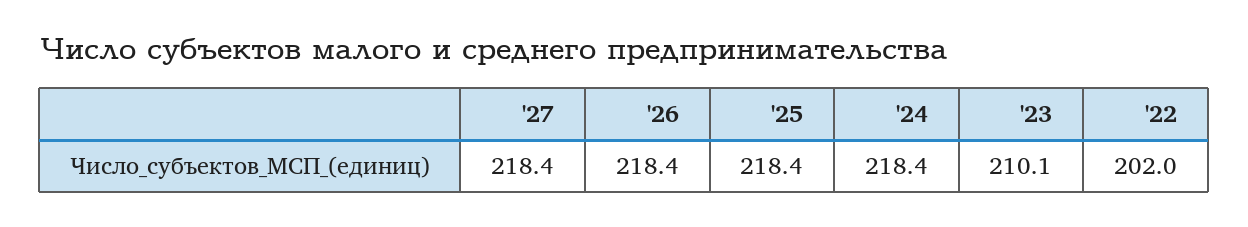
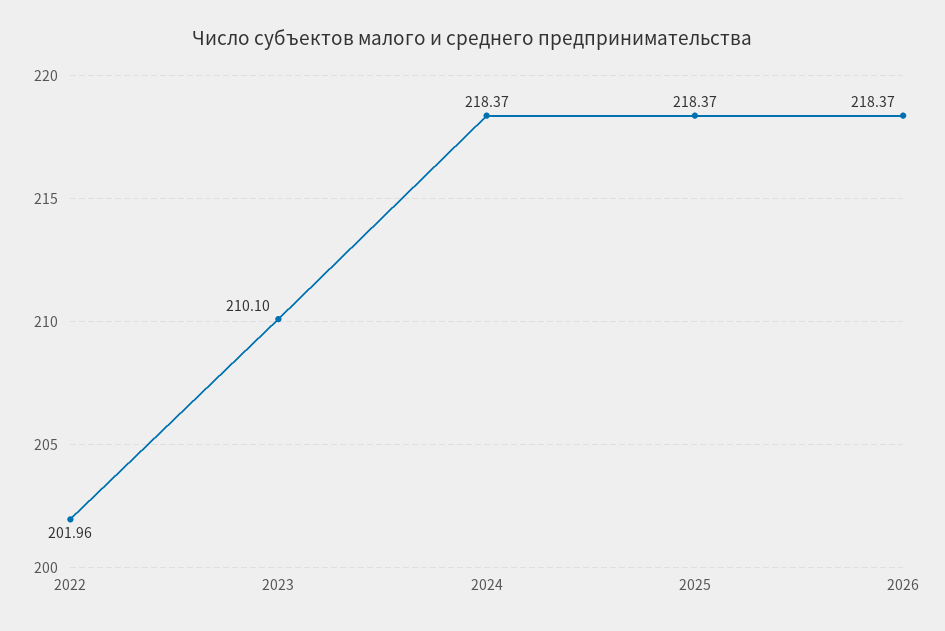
  {
-   "'27": 218.4,
    "'26": 218.37,
    "'25": 218.37,
    "'24": 218.37,
    "'23": 210.1,
    "'22": 201.96
  }

